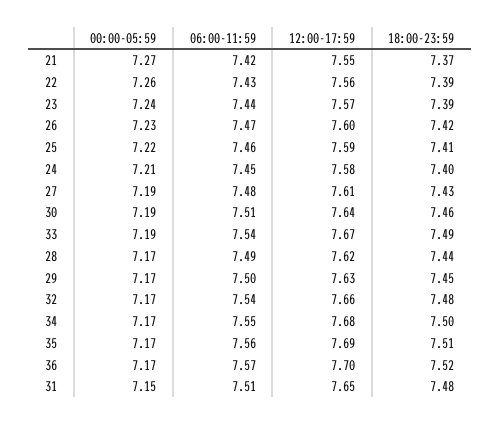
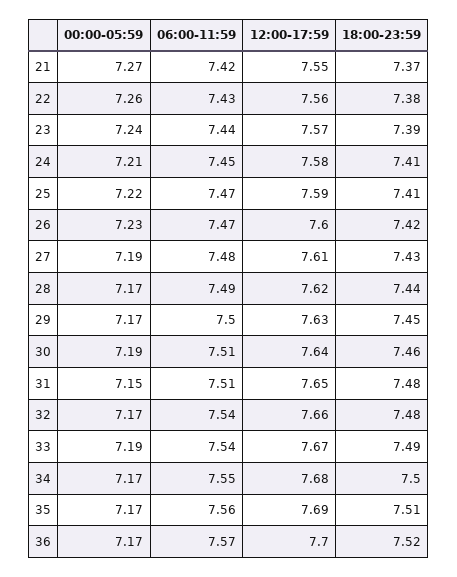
  {
    "00:00-05:59": {
      "21": 7.27,
      "22": 7.26,
      "23": 7.24,
      "26": 7.23,
      "25": 7.22,
      "24": 7.21,
      "27": 7.19,
      "30": 7.19,
      "33": 7.19,
      "28": 7.17,
      "29": 7.17,
      "32": 7.17,
      "34": 7.17,
      "35": 7.17,
      "36": 7.17,
      "31": 7.15
    },
    "06:00-11:59": {
      "21": 7.42,
      "22": 7.43,
      "23": 7.44,
      "26": 7.47,
-     "25": 7.46,
+     "25": 7.47,
      "24": 7.45,
      "27": 7.48,
      "30": 7.51,
      "33": 7.54,
      "28": 7.49,
      "29": 7.5,
      "32": 7.54,
      "34": 7.55,
      "35": 7.56,
      "36": 7.57,
      "31": 7.51
    },
    "12:00-17:59": {
      "21": 7.55,
      "22": 7.56,
      "23": 7.57,
      "26": 7.6,
      "25": 7.59,
      "24": 7.58,
      "27": 7.61,
      "30": 7.64,
      "33": 7.67,
      "28": 7.62,
      "29": 7.63,
      "32": 7.66,
      "34": 7.68,
      "35": 7.69,
      "36": 7.7,
      "31": 7.65
    },
    "18:00-23:59": {
      "21": 7.37,
-     "22": 7.39,
+     "22": 7.38,
      "23": 7.39,
      "26": 7.42,
      "25": 7.41,
-     "24": 7.4,
+     "24": 7.41,
      "27": 7.43,
      "30": 7.46,
      "33": 7.49,
      "28": 7.44,
      "29": 7.45,
      "32": 7.48,
      "34": 7.5,
      "35": 7.51,
      "36": 7.52,
      "31": 7.48
    }
  }

